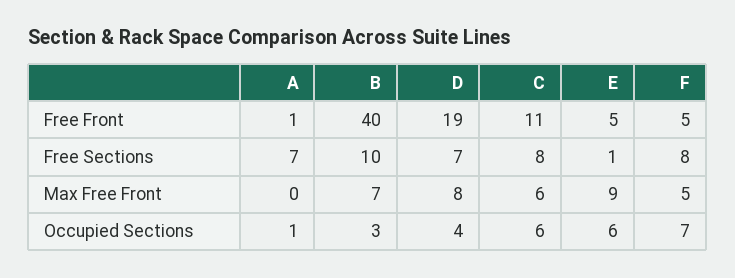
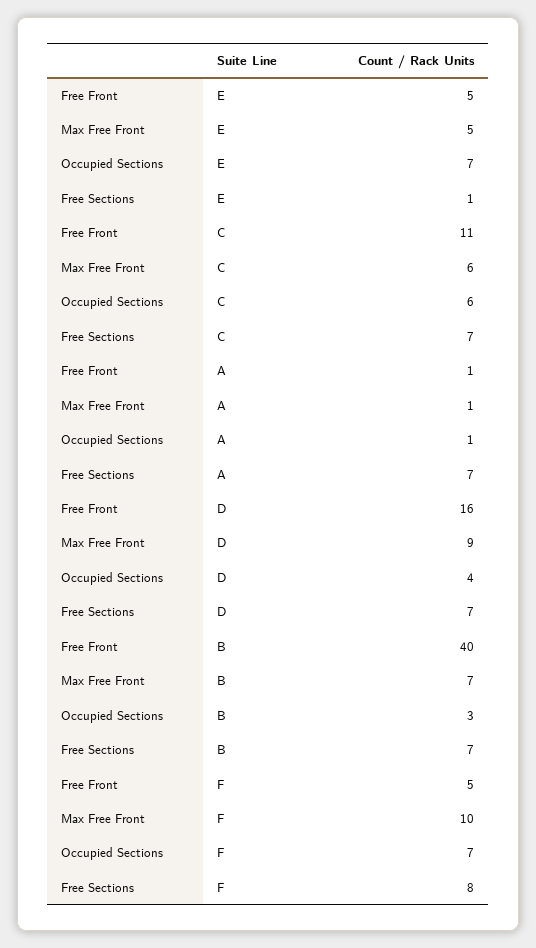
  {
    "A": {
      "Free Front": 1,
      "Free Sections": 7,
-     "Max Free Front": 0,
+     "Max Free Front": 1,
      "Occupied Sections": 1
    },
    "B": {
      "Free Front": 40,
-     "Free Sections": 10,
+     "Free Sections": 7,
      "Max Free Front": 7,
      "Occupied Sections": 3
    },
    "D": {
-     "Free Front": 19,
+     "Free Front": 16,
      "Free Sections": 7,
-     "Max Free Front": 8,
+     "Max Free Front": 9,
      "Occupied Sections": 4
    },
    "C": {
      "Free Front": 11,
-     "Free Sections": 8,
+     "Free Sections": 7,
      "Max Free Front": 6,
      "Occupied Sections": 6
    },
    "E": {
      "Free Front": 5,
      "Free Sections": 1,
-     "Max Free Front": 9,
+     "Max Free Front": 5,
-     "Occupied Sections": 6
+     "Occupied Sections": 7
    },
    "F": {
      "Free Front": 5,
      "Free Sections": 8,
-     "Max Free Front": 5,
+     "Max Free Front": 10,
      "Occupied Sections": 7
    }
  }

